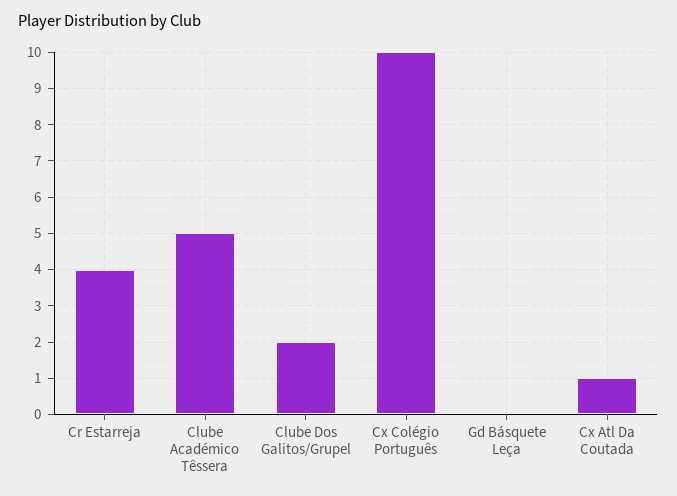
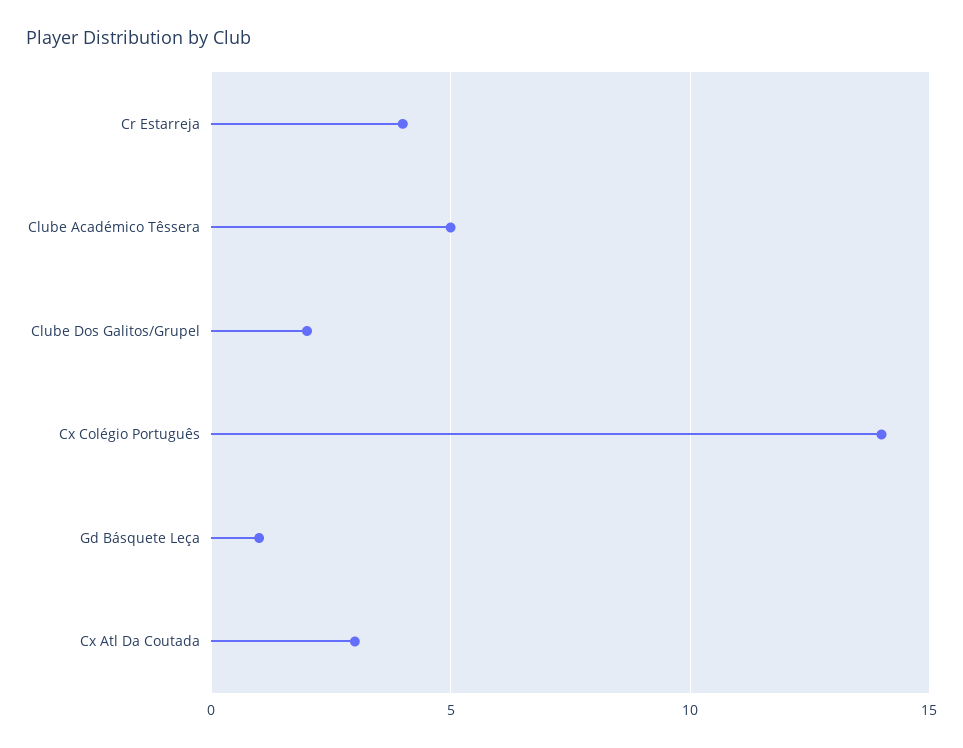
  {
    "Cr Estarreja": 4,
    "Clube Académico Têssera": 5,
    "Clube Dos Galitos/Grupel": 2,
-   "Cx Colégio Português": 10,
+   "Cx Colégio Português": 14,
-   "Gd Básquete Leça": 0,
+   "Gd Básquete Leça": 1,
-   "Cx Atl Da Coutada": 1
+   "Cx Atl Da Coutada": 3
  }

